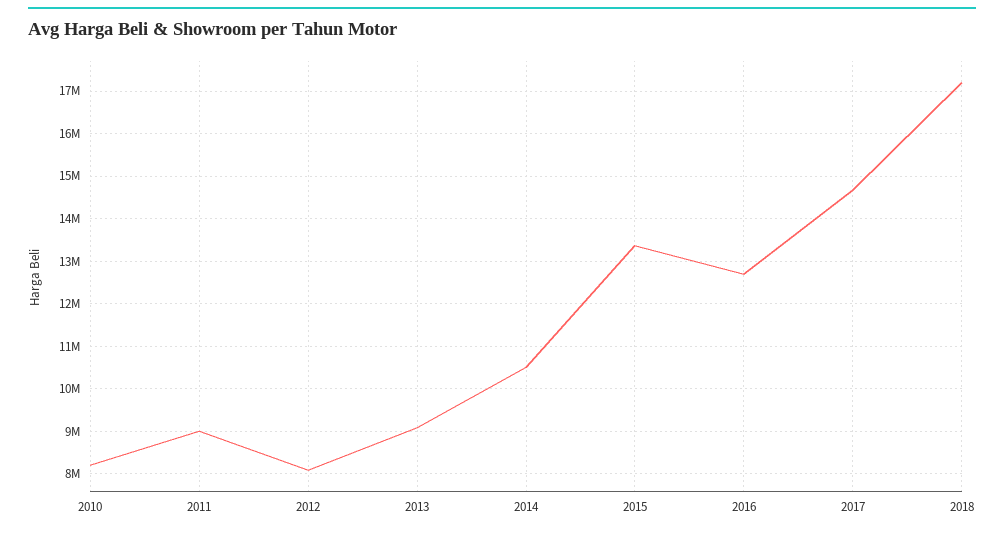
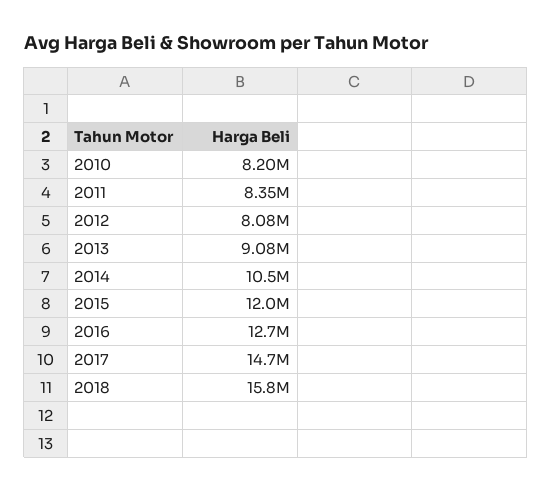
  {
    "2010": 8200000,
-   "2011": 9000000,
+   "2011": 8350000,
    "2012": 8080000,
    "2013": 9080000,
    "2014": 10500000,
-   "2015": 13400000,
+   "2015": 12000000,
    "2016": 12700000,
    "2017": 14700000,
-   "2018": 17200000
+   "2018": 15800000
  }

